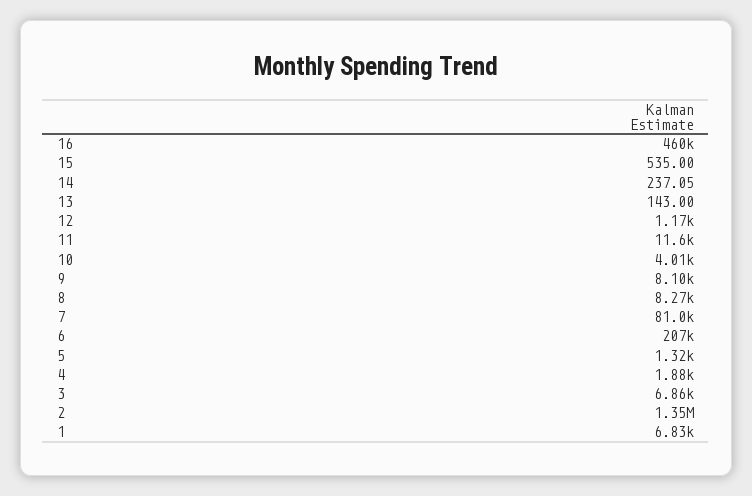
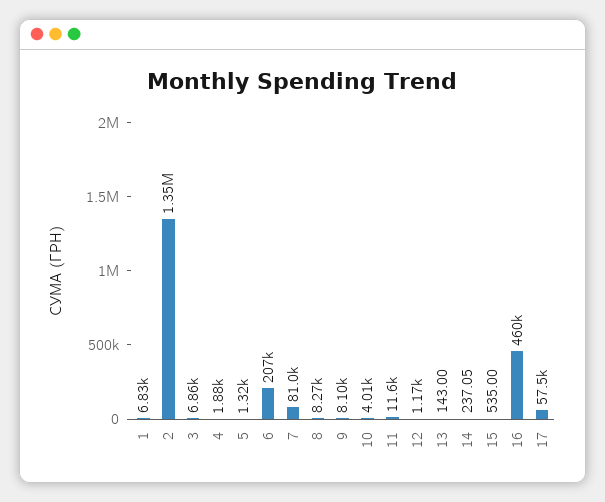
  {
    "16": 460000,
    "15": 535,
    "14": 237.05,
    "13": 143,
    "12": 1170,
    "11": 11600,
    "10": 4010,
    "9": 8100,
    "8": 8270,
    "7": 81000,
    "6": 207000,
    "5": 1320,
    "4": 1880,
    "3": 6860,
    "2": 1350000,
-   "1": 6830
+   "1": 6830,
+   "17": 57500
  }

